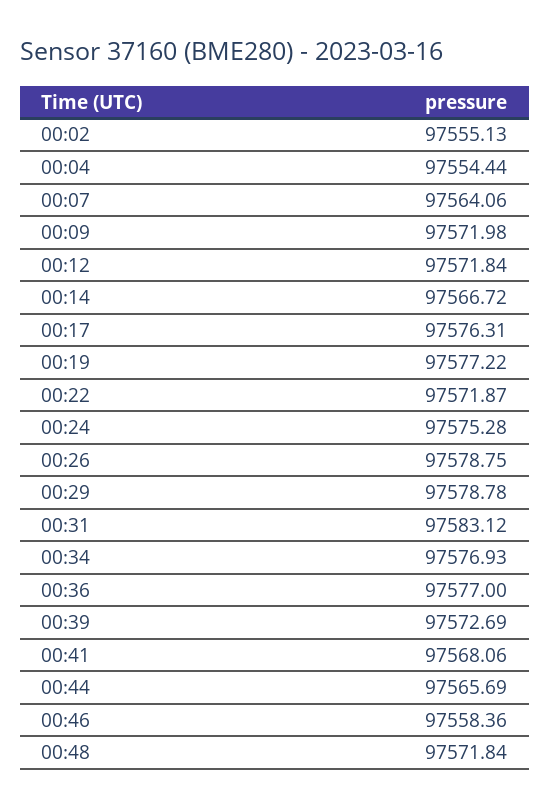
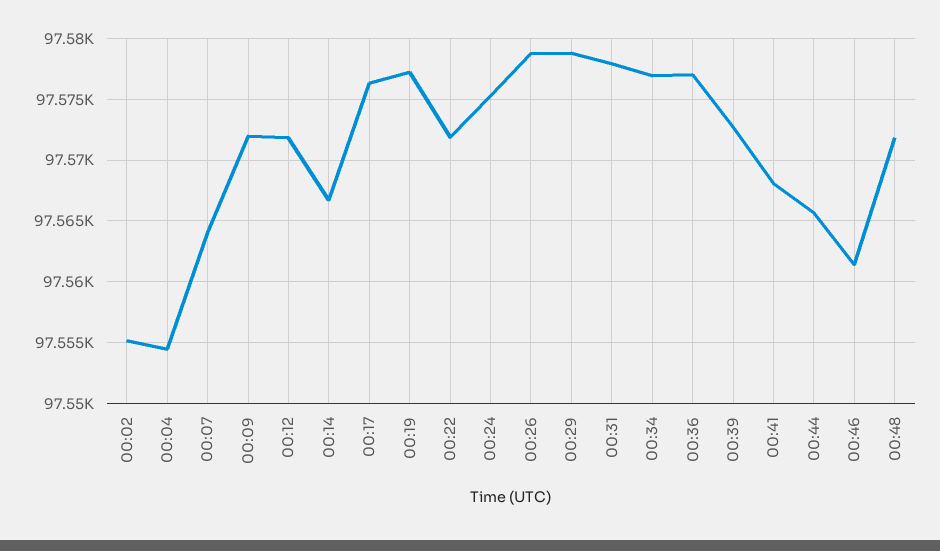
  {
    "00:02": 97555.13,
    "00:04": 97554.44,
    "00:07": 97564.06,
    "00:09": 97571.98,
    "00:12": 97571.84,
    "00:14": 97566.72,
    "00:17": 97576.31,
    "00:19": 97577.22,
    "00:22": 97571.87,
    "00:24": 97575.28,
    "00:26": 97578.75,
    "00:29": 97578.78,
-   "00:31": 97583.12,
+   "00:31": 97578,
    "00:34": 97576.93,
    "00:36": 97577,
    "00:39": 97572.69,
    "00:41": 97568.06,
    "00:44": 97565.69,
-   "00:46": 97558.36,
+   "00:46": 97561.5,
    "00:48": 97571.84
  }

